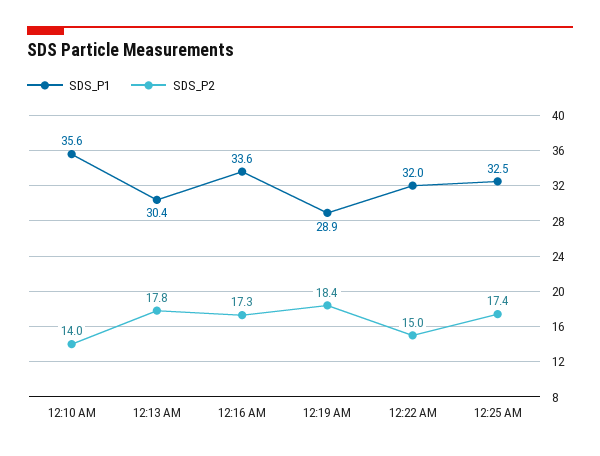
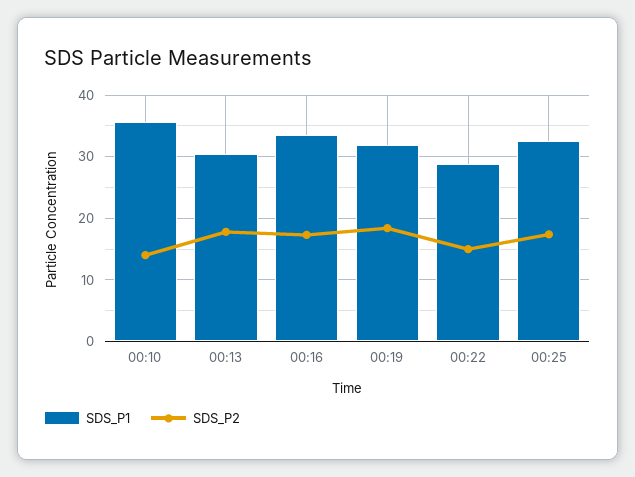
  {
    "SDS_P1": {
      "12:10 AM": 35.6,
      "12:13 AM": 30.4,
      "12:16 AM": 33.6,
-     "12:19 AM": 28.9,
+     "12:19 AM": 32,
-     "12:22 AM": 32,
+     "12:22 AM": 29,
      "12:25 AM": 32.5
    },
    "SDS_P2": {
      "12:10 AM": 14,
      "12:13 AM": 17.8,
      "12:16 AM": 17.3,
      "12:19 AM": 18.4,
      "12:22 AM": 15,
      "12:25 AM": 17.4
    }
  }

